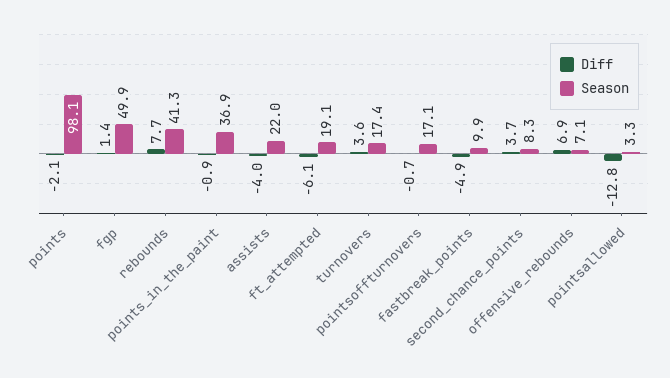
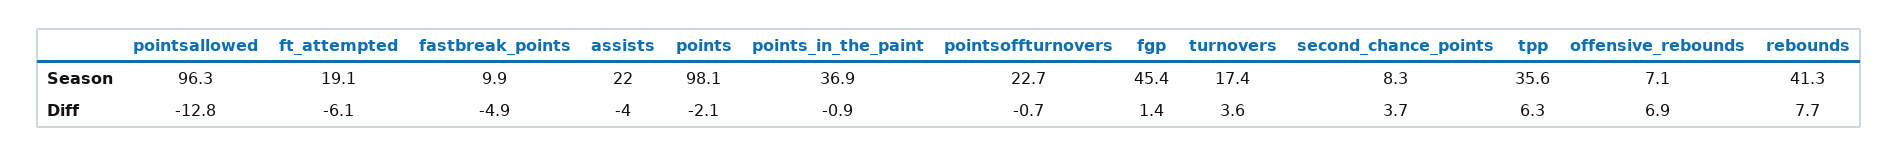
  {
    "Diff": {
      "points": -2.1,
      "fgp": 1.4,
      "rebounds": 7.7,
      "points_in_the_paint": -0.9,
      "assists": -4,
      "ft_attempted": -6.1,
      "turnovers": 3.6,
      "pointsoffturnovers": -0.7,
      "fastbreak_points": -4.9,
      "second_chance_points": 3.7,
      "offensive_rebounds": 6.9,
-     "pointsallowed": -12.8
+     "pointsallowed": -12.8,
+     "tpp": 6.3
    },
    "Season": {
      "points": 98.1,
-     "fgp": 49.9,
+     "fgp": 45.4,
      "rebounds": 41.3,
      "points_in_the_paint": 36.9,
      "assists": 22,
      "ft_attempted": 19.1,
      "turnovers": 17.4,
-     "pointsoffturnovers": 17.1,
+     "pointsoffturnovers": 22.7,
      "fastbreak_points": 9.9,
      "second_chance_points": 8.3,
      "offensive_rebounds": 7.1,
-     "pointsallowed": 3.3
+     "pointsallowed": 96.3,
+     "tpp": 35.6
    }
  }

